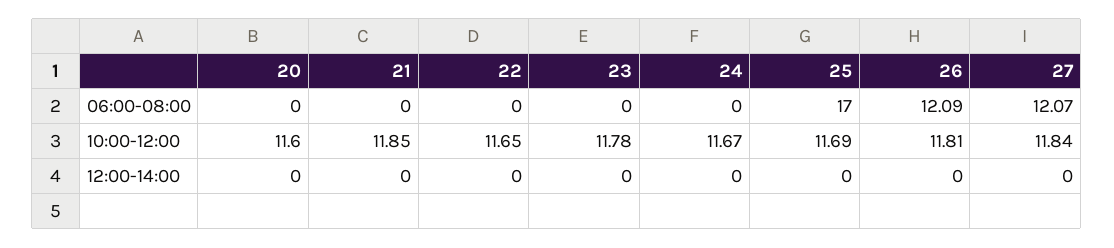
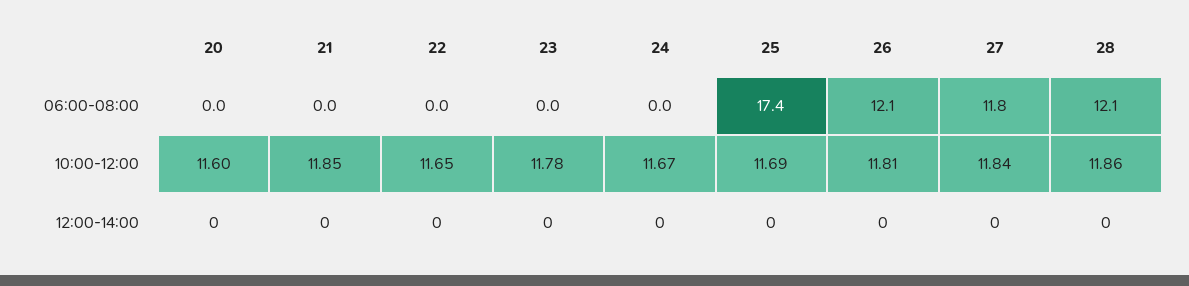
  {
    "20": {
      "06:00-08:00": 0,
      "10:00-12:00": 11.6,
      "12:00-14:00": 0
    },
    "21": {
      "06:00-08:00": 0,
      "10:00-12:00": 11.85,
      "12:00-14:00": 0
    },
    "22": {
      "06:00-08:00": 0,
      "10:00-12:00": 11.65,
      "12:00-14:00": 0
    },
    "23": {
      "06:00-08:00": 0,
      "10:00-12:00": 11.78,
      "12:00-14:00": 0
    },
    "24": {
      "06:00-08:00": 0,
      "10:00-12:00": 11.67,
      "12:00-14:00": 0
    },
    "25": {
-     "06:00-08:00": 17,
+     "06:00-08:00": 17.4,
      "10:00-12:00": 11.69,
      "12:00-14:00": 0
    },
    "26": {
      "06:00-08:00": 12.09,
      "10:00-12:00": 11.81,
      "12:00-14:00": 0
    },
    "27": {
-     "06:00-08:00": 12.07,
+     "06:00-08:00": 11.8,
      "10:00-12:00": 11.84,
      "12:00-14:00": 0
-   }
+   },
+   "28": {
+     "06:00-08:00": 12.1,
+     "10:00-12:00": 11.86,
+     "12:00-14:00": 0
+   }
  }

